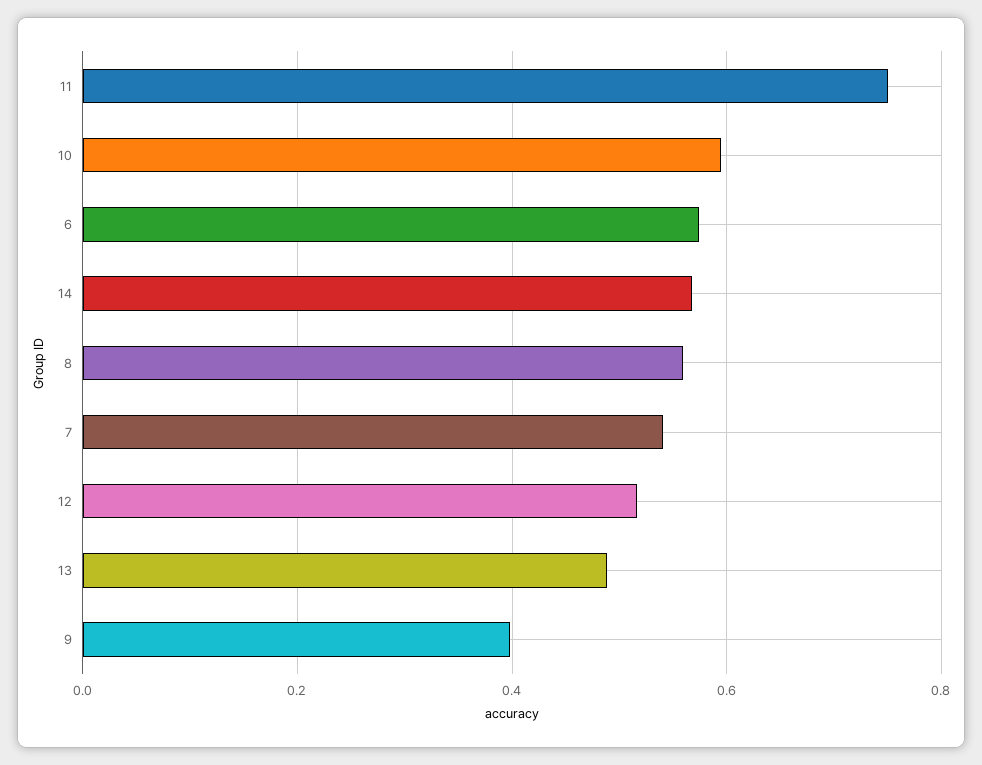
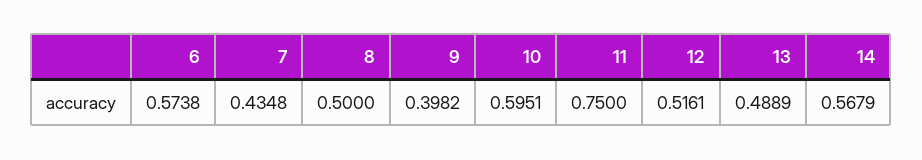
  {
    "11": 0.75,
    "10": 0.5951,
    "6": 0.5738,
    "14": 0.5679,
-   "8": 0.56,
+   "8": 0.5,
-   "7": 0.54,
+   "7": 0.4348,
    "12": 0.5161,
    "13": 0.4889,
    "9": 0.3982
  }

